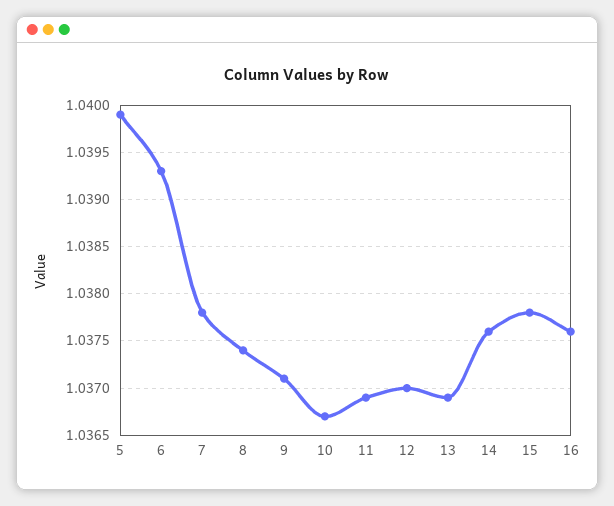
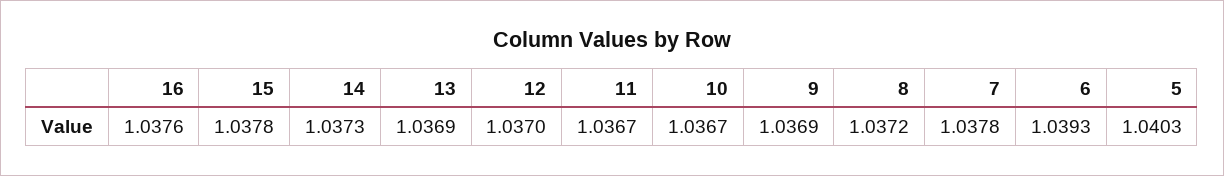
  {
-   "5": 1.0399,
+   "5": 1.0403,
    "6": 1.0393,
    "7": 1.0378,
-   "8": 1.0374,
+   "8": 1.0372,
-   "9": 1.0371,
+   "9": 1.0369,
    "10": 1.0367,
-   "11": 1.0369,
+   "11": 1.0367,
    "12": 1.037,
    "13": 1.0369,
-   "14": 1.0376,
+   "14": 1.0373,
    "15": 1.0378,
    "16": 1.0376
  }

